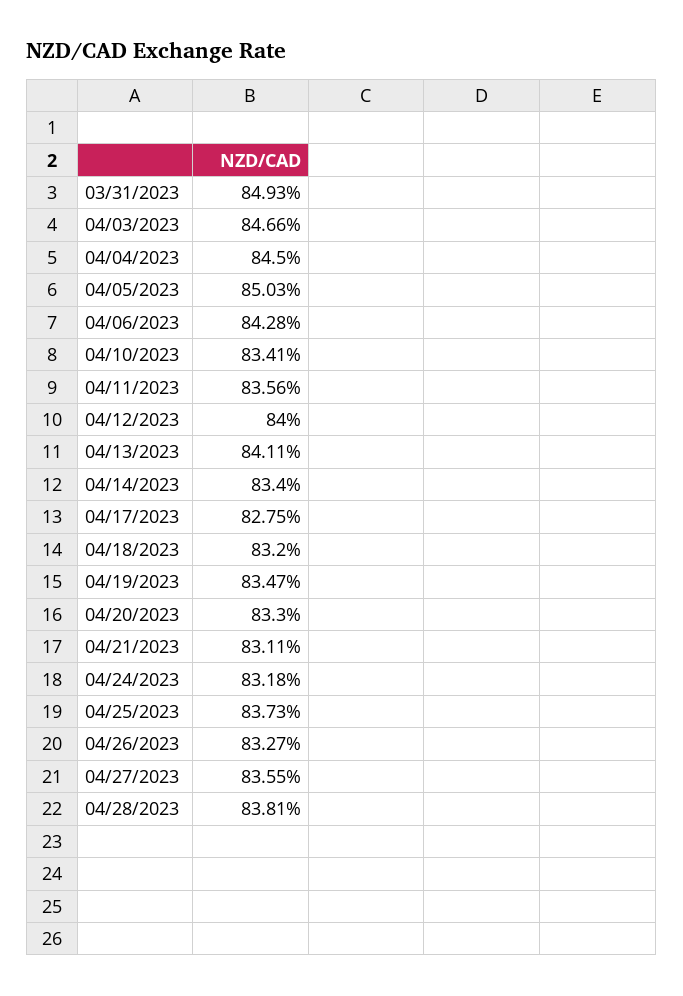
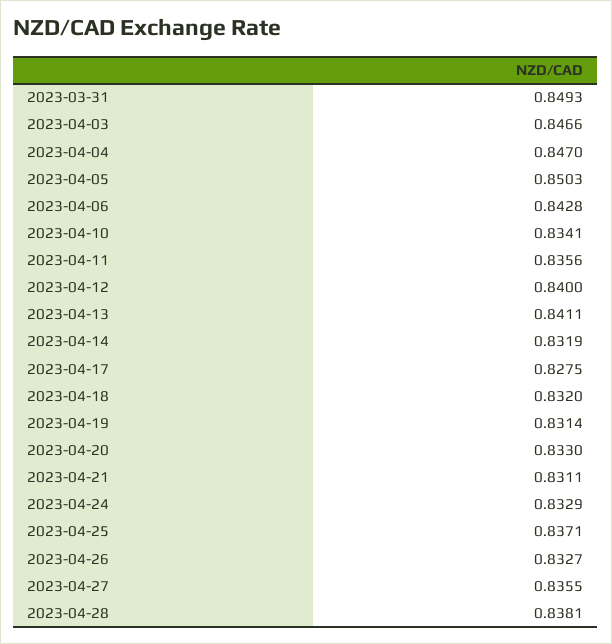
  {
    "03/31/2023": 0.8493,
    "04/03/2023": 0.8466,
-   "04/04/2023": 0.845,
+   "04/04/2023": 0.847,
    "04/05/2023": 0.8503,
    "04/06/2023": 0.8428,
    "04/10/2023": 0.8341,
    "04/11/2023": 0.8356,
    "04/12/2023": 0.84,
    "04/13/2023": 0.8411,
-   "04/14/2023": 0.834,
+   "04/14/2023": 0.8319,
    "04/17/2023": 0.8275,
    "04/18/2023": 0.832,
-   "04/19/2023": 0.8347,
+   "04/19/2023": 0.8314,
    "04/20/2023": 0.833,
    "04/21/2023": 0.8311,
-   "04/24/2023": 0.8318,
+   "04/24/2023": 0.8329,
-   "04/25/2023": 0.8373,
+   "04/25/2023": 0.8371,
    "04/26/2023": 0.8327,
    "04/27/2023": 0.8355,
    "04/28/2023": 0.8381
  }

